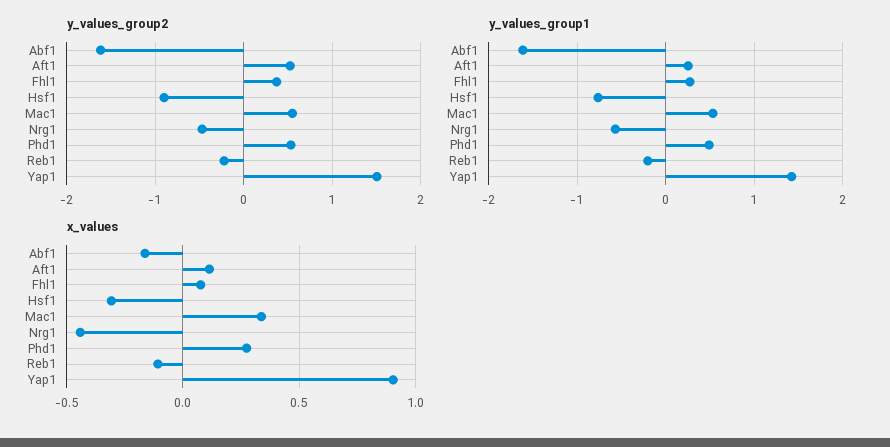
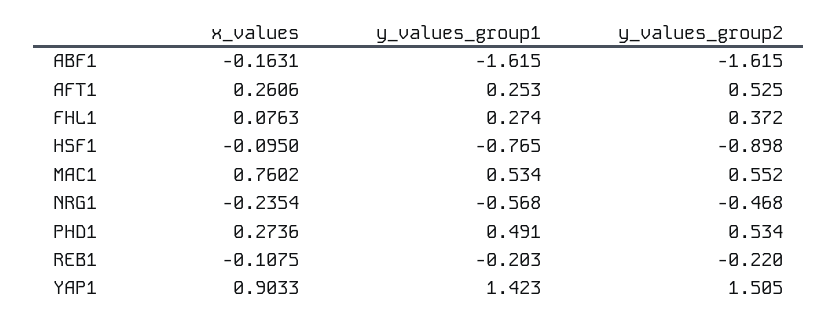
  {
    "y_values_group2": {
      "Abf1": -1.615,
      "Aft1": 0.525,
      "Fhl1": 0.372,
      "Hsf1": -0.898,
      "Mac1": 0.552,
      "Nrg1": -0.468,
      "Phd1": 0.534,
      "Reb1": -0.22,
      "Yap1": 1.505
    },
    "y_values_group1": {
      "Abf1": -1.615,
      "Aft1": 0.253,
      "Fhl1": 0.274,
      "Hsf1": -0.765,
      "Mac1": 0.534,
      "Nrg1": -0.568,
      "Phd1": 0.491,
      "Reb1": -0.203,
      "Yap1": 1.423
    },
    "x_values": {
      "Abf1": -0.1631,
-     "Aft1": 0.1,
+     "Aft1": 0.2606,
      "Fhl1": 0.0763,
-     "Hsf1": -0.3,
+     "Hsf1": -0.095,
-     "Mac1": 0.35,
+     "Mac1": 0.7602,
-     "Nrg1": -0.45,
+     "Nrg1": -0.2354,
      "Phd1": 0.2736,
      "Reb1": -0.1075,
      "Yap1": 0.9033
    }
  }

